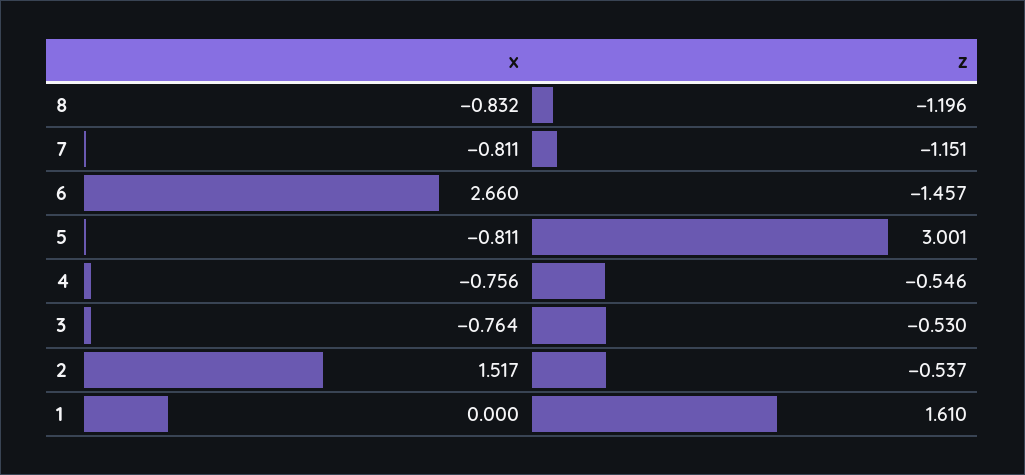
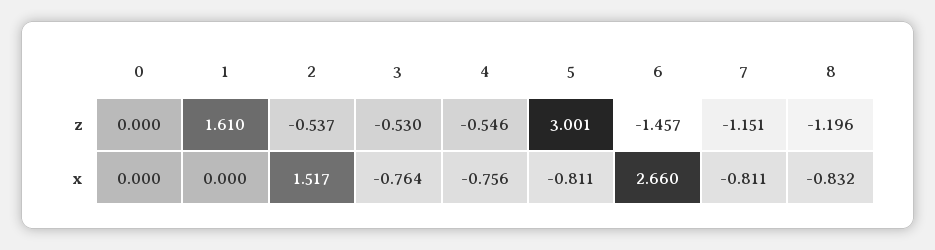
  {
    "x": {
      "8": -0.832,
      "7": -0.811,
      "6": 2.66,
      "5": -0.811,
      "4": -0.756,
      "3": -0.764,
      "2": 1.517,
-     "1": 0
+     "1": 0,
+     "0": 0
    },
    "z": {
      "8": -1.196,
      "7": -1.151,
      "6": -1.457,
      "5": 3.001,
      "4": -0.546,
      "3": -0.53,
      "2": -0.537,
-     "1": 1.61
+     "1": 1.61,
+     "0": 0
    }
  }

